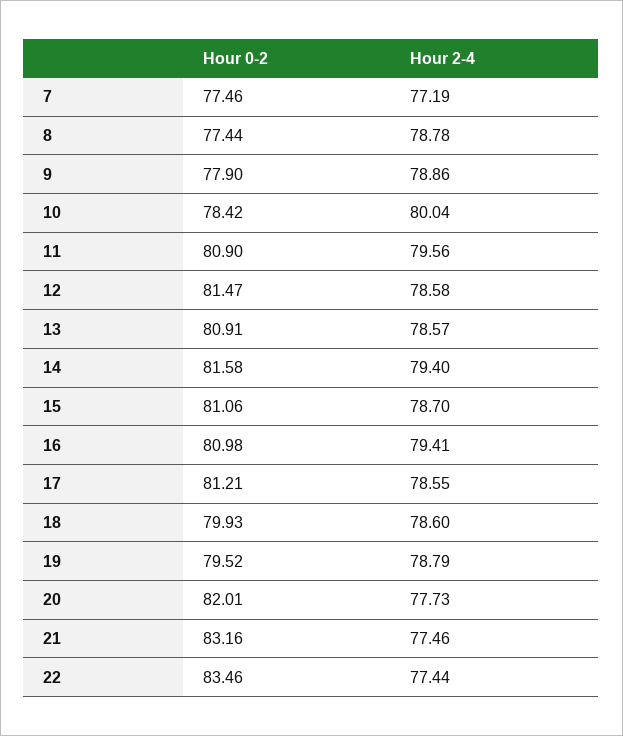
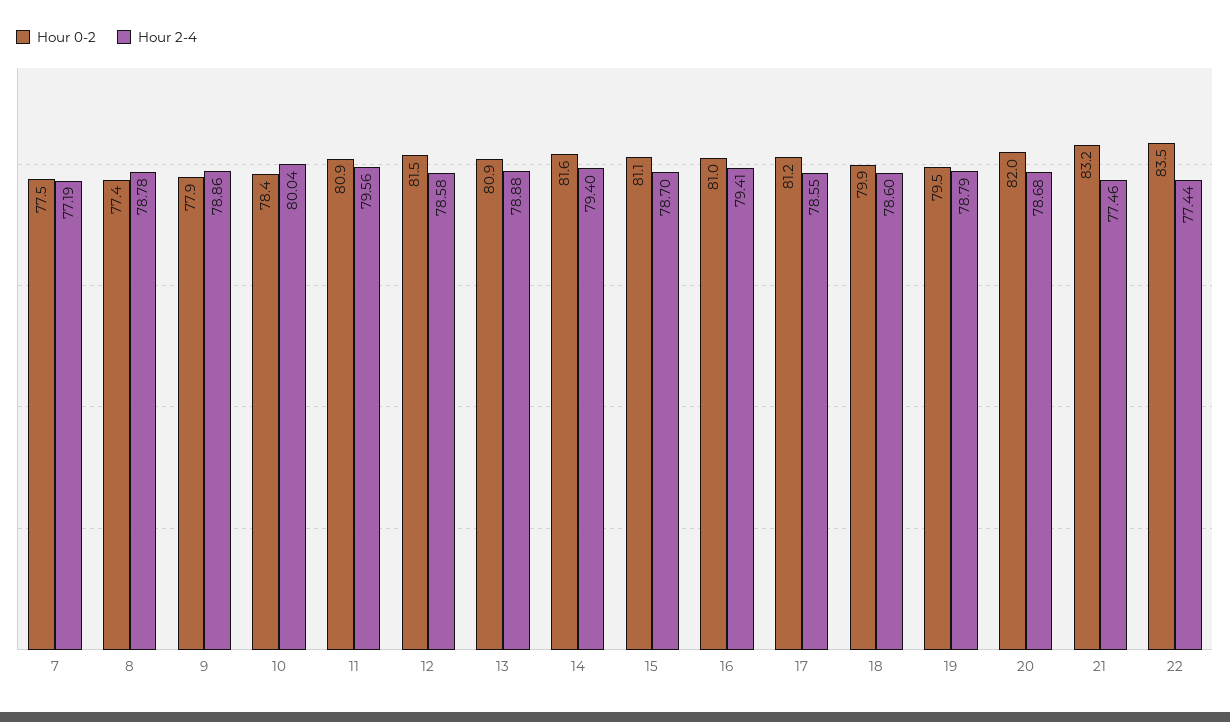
  {
    "Hour 0-2": {
      "7": 77.46,
      "8": 77.44,
      "9": 77.9,
      "10": 78.42,
      "11": 80.9,
      "12": 81.47,
      "13": 80.91,
      "14": 81.58,
      "15": 81.06,
      "16": 80.98,
      "17": 81.21,
      "18": 79.93,
      "19": 79.52,
      "20": 82.01,
      "21": 83.16,
      "22": 83.46
    },
    "Hour 2-4": {
      "7": 77.19,
      "8": 78.78,
      "9": 78.86,
      "10": 80.04,
      "11": 79.56,
      "12": 78.58,
-     "13": 78.57,
+     "13": 78.88,
      "14": 79.4,
      "15": 78.7,
      "16": 79.41,
      "17": 78.55,
      "18": 78.6,
      "19": 78.79,
-     "20": 77.73,
+     "20": 78.68,
      "21": 77.46,
      "22": 77.44
    }
  }

